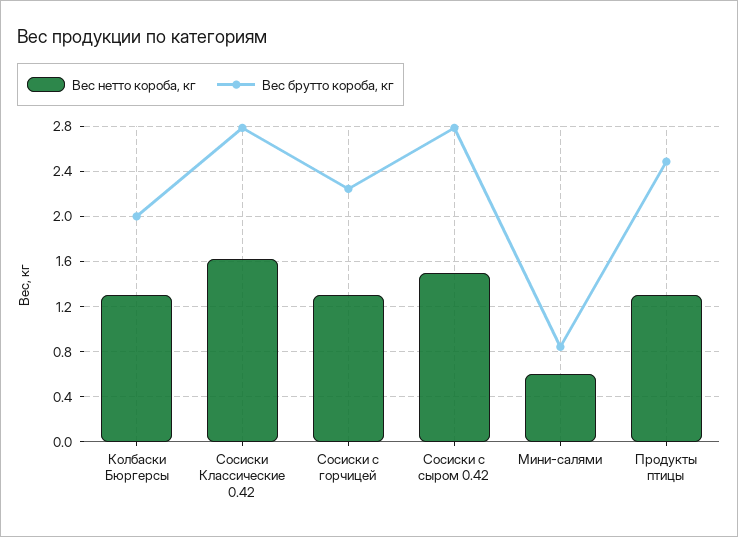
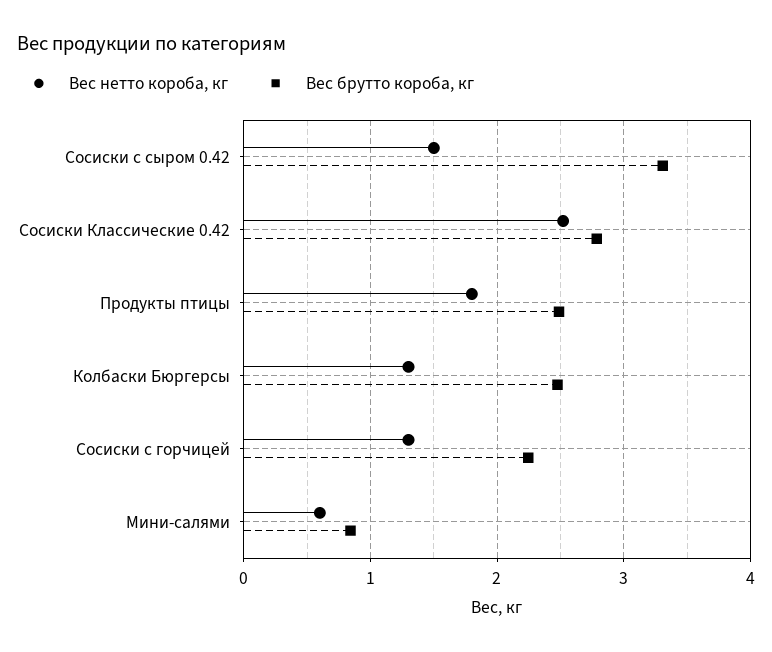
  {
    "Вес нетто короба, кг": {
      "Колбаски Бюргерсы": 1.3,
-     "Сосиски Классические 0.42": 1.6,
+     "Сосиски Классические 0.42": 2.5,
      "Сосиски с горчицей": 1.3,
      "Сосиски с сыром 0.42": 1.5,
      "Мини-салями": 0.6,
-     "Продукты птицы": 1.3
+     "Продукты птицы": 1.8
    },
    "Вес брутто короба, кг": {
-     "Колбаски Бюргерсы": 2,
+     "Колбаски Бюргерсы": 2.5,
      "Сосиски Классические 0.42": 2.8,
      "Сосиски с горчицей": 2.2,
-     "Сосиски с сыром 0.42": 2.8,
+     "Сосиски с сыром 0.42": 3.3,
      "Мини-салями": 0.8,
      "Продукты птицы": 2.5
    }
  }

